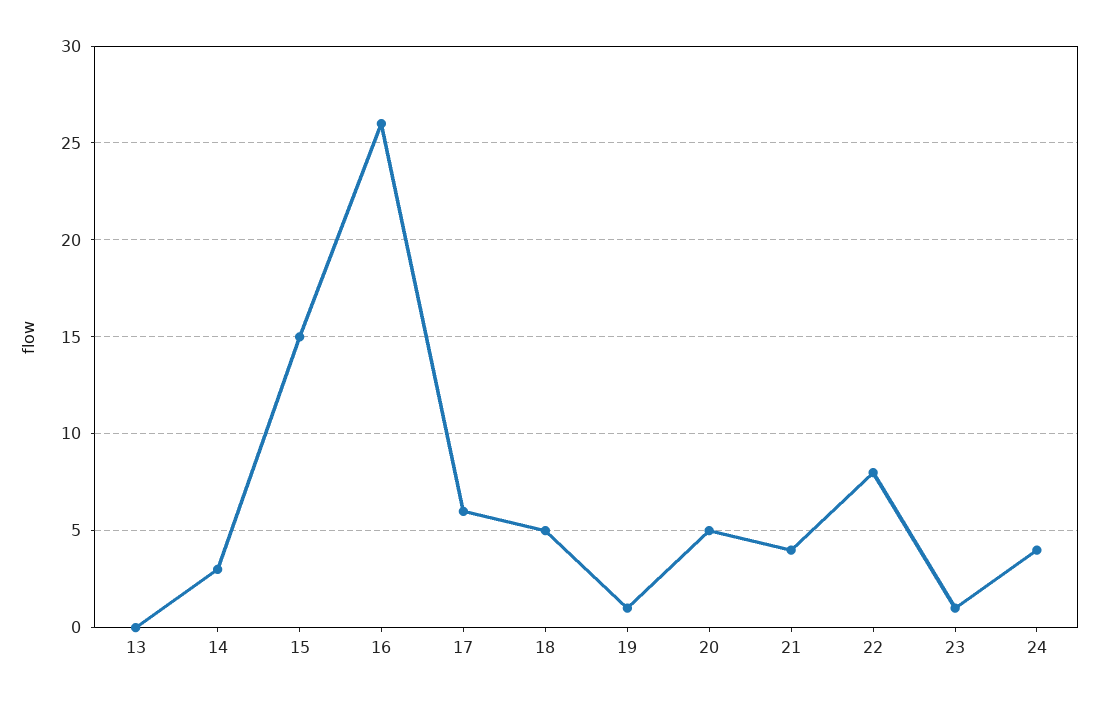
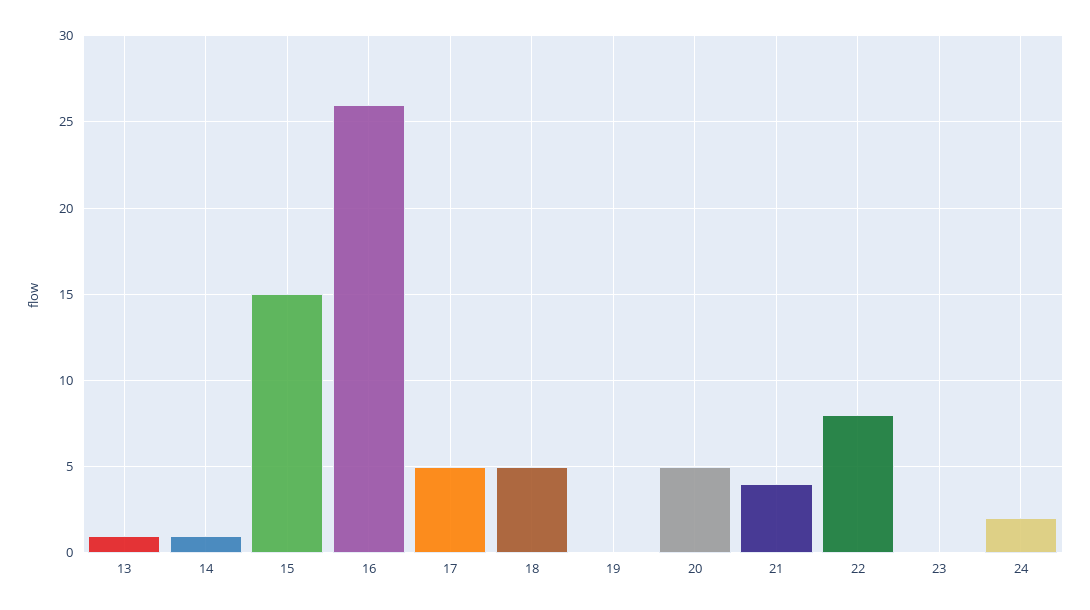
  {
-   "13": 0,
+   "13": 1,
-   "14": 3,
+   "14": 1,
    "15": 15,
    "16": 26,
-   "17": 6,
+   "17": 5,
    "18": 5,
-   "19": 1,
+   "19": 0,
    "20": 5,
    "21": 4,
    "22": 8,
-   "23": 1,
+   "23": 0,
-   "24": 4
+   "24": 2
  }

